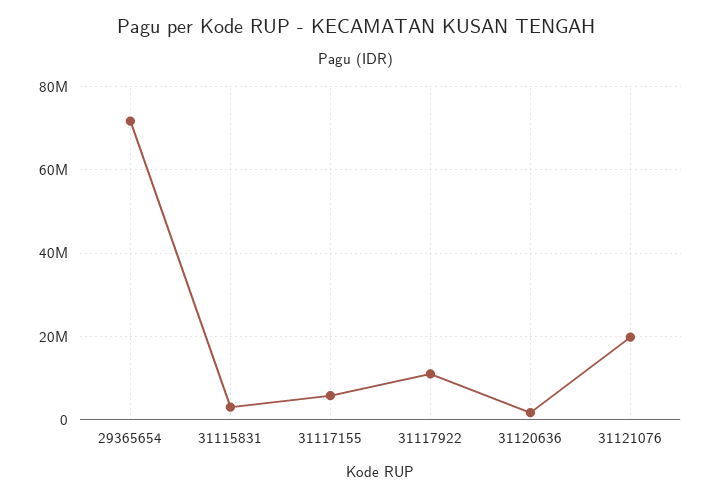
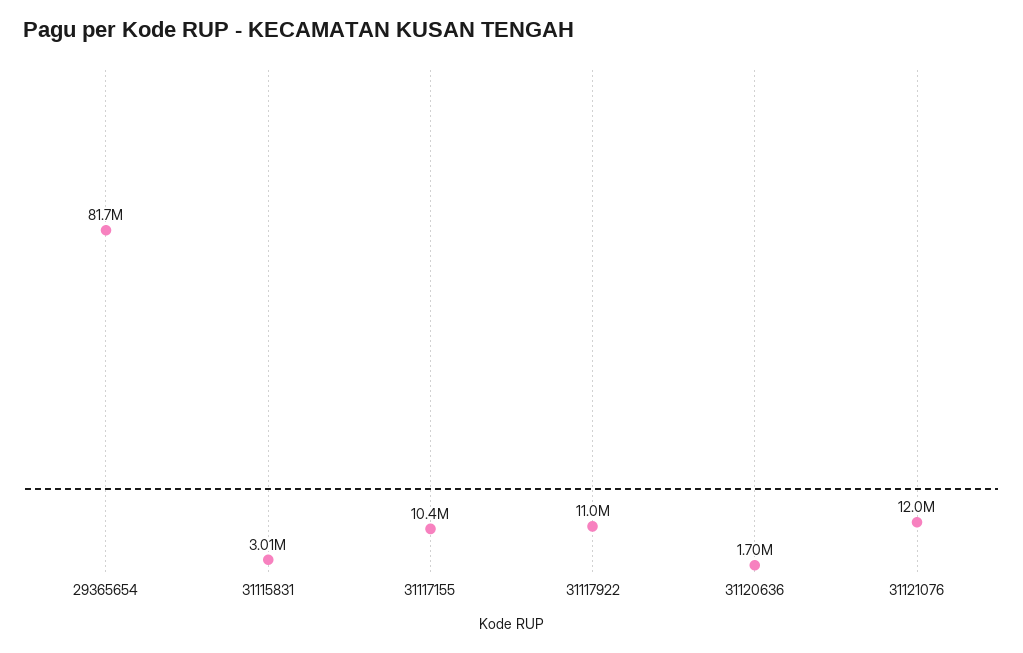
  {
-   "29365654": 72000000,
+   "29365654": 81700000,
    "31115831": 3010000,
-   "31117155": 6000000,
+   "31117155": 10400000,
    "31117922": 11000000,
    "31120636": 1700000,
-   "31121076": 20000000
+   "31121076": 12000000
  }

